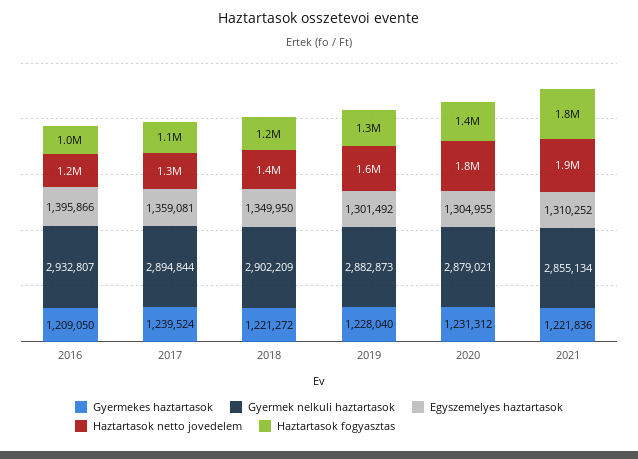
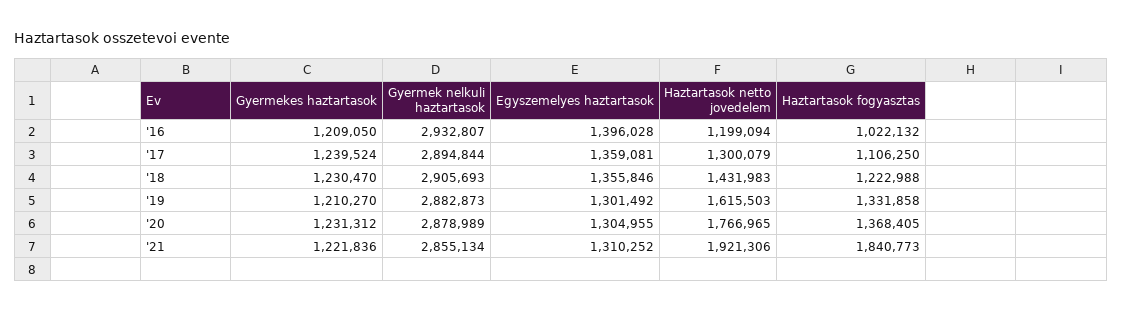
  {
    "Gyermekes haztartasok": {
      "2016": 1209050,
      "2017": 1239524,
-     "2018": 1221272,
+     "2018": 1230470,
-     "2019": 1228040,
+     "2019": 1210270,
      "2020": 1231312,
      "2021": 1221836
    },
    "Gyermek nelkuli haztartasok": {
      "2016": 2932807,
      "2017": 2894844,
-     "2018": 2902209,
+     "2018": 2905693,
      "2019": 2882873,
-     "2020": 2879021,
+     "2020": 2878989,
      "2021": 2855134
    },
    "Egyszemelyes haztartasok": {
-     "2016": 1395866,
+     "2016": 1396028,
      "2017": 1359081,
-     "2018": 1349950,
+     "2018": 1355846,
      "2019": 1301492,
      "2020": 1304955,
      "2021": 1310252
    },
    "Haztartasok netto jovedelem": {
      "2016": 1199094,
      "2017": 1300079,
      "2018": 1431983,
      "2019": 1615503,
      "2020": 1766965,
      "2021": 1921306
    },
    "Haztartasok fogyasztas": {
      "2016": 1022132,
      "2017": 1106250,
      "2018": 1222988,
      "2019": 1331858,
      "2020": 1368405,
      "2021": 1840773
    }
  }

